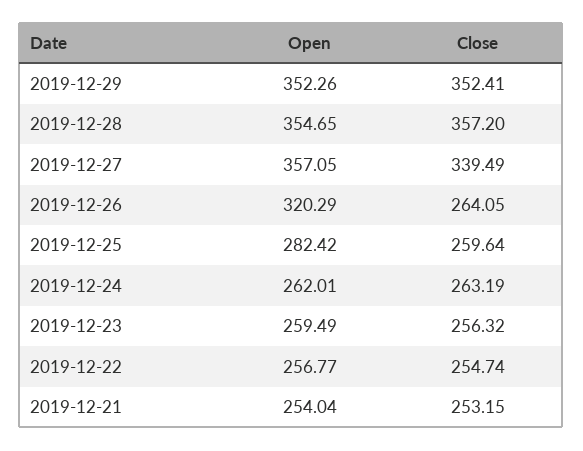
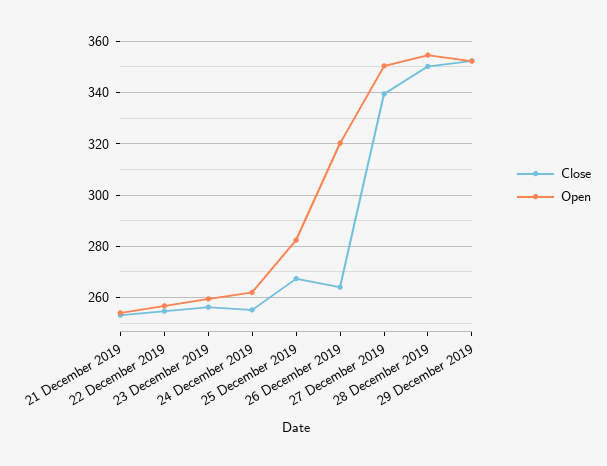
  {
    "Open": {
      "2019-12-29": 352.26,
      "2019-12-28": 354.65,
-     "2019-12-27": 357.05,
+     "2019-12-27": 350,
      "2019-12-26": 320.29,
      "2019-12-25": 282.42,
      "2019-12-24": 262.01,
      "2019-12-23": 259.49,
      "2019-12-22": 256.77,
      "2019-12-21": 254.04
    },
    "Close": {
      "2019-12-29": 352.41,
-     "2019-12-28": 357.2,
+     "2019-12-28": 350,
      "2019-12-27": 339.49,
      "2019-12-26": 264.05,
-     "2019-12-25": 259.64,
+     "2019-12-25": 267.5,
-     "2019-12-24": 263.19,
+     "2019-12-24": 255,
      "2019-12-23": 256.32,
      "2019-12-22": 254.74,
      "2019-12-21": 253.15
    }
  }

